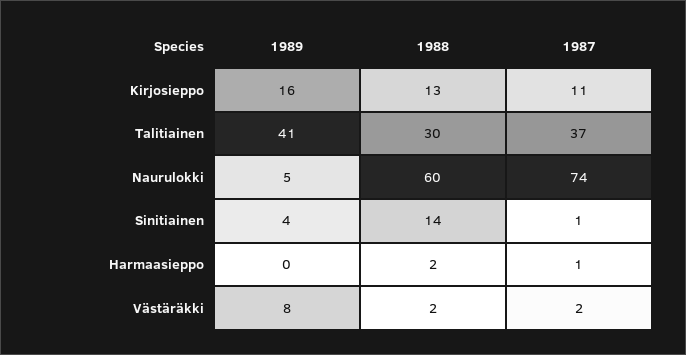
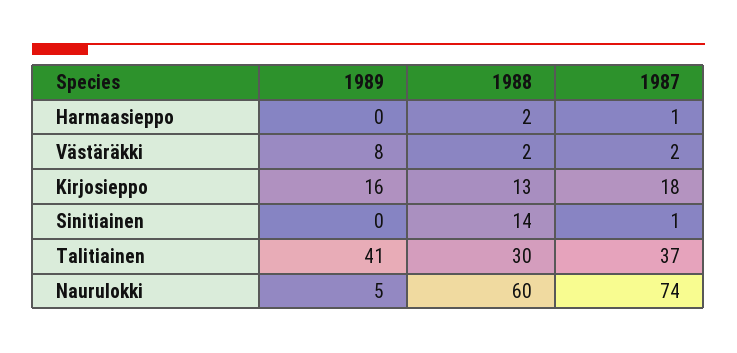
  {
    "1989": {
      "Kirjosieppo": 16,
      "Talitiainen": 41,
      "Naurulokki": 5,
-     "Sinitiainen": 4,
+     "Sinitiainen": 0,
      "Harmaasieppo": 0,
      "Västäräkki": 8
    },
    "1988": {
      "Kirjosieppo": 13,
      "Talitiainen": 30,
      "Naurulokki": 60,
      "Sinitiainen": 14,
      "Harmaasieppo": 2,
      "Västäräkki": 2
    },
    "1987": {
-     "Kirjosieppo": 11,
+     "Kirjosieppo": 18,
      "Talitiainen": 37,
      "Naurulokki": 74,
      "Sinitiainen": 1,
      "Harmaasieppo": 1,
      "Västäräkki": 2
    }
  }

